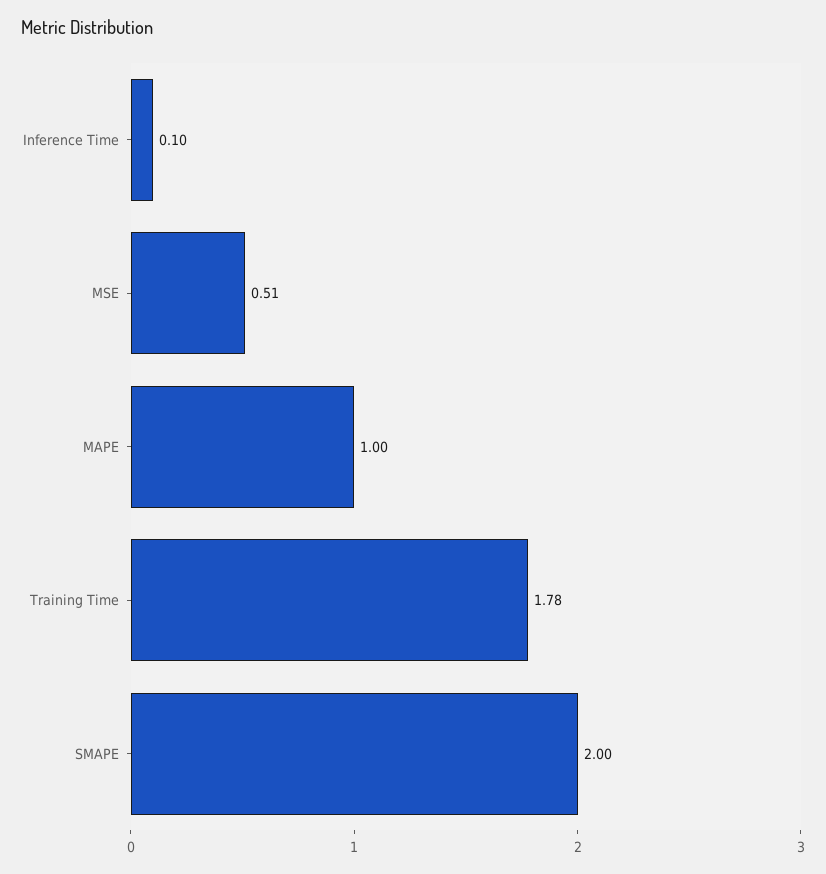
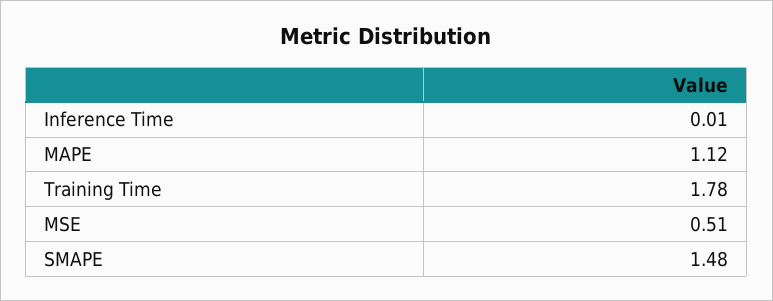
  {
-   "Inference Time": 0.1,
+   "Inference Time": 0.01,
    "MSE": 0.51,
-   "MAPE": 1,
+   "MAPE": 1.12,
    "Training Time": 1.78,
-   "SMAPE": 2
+   "SMAPE": 1.48
  }

